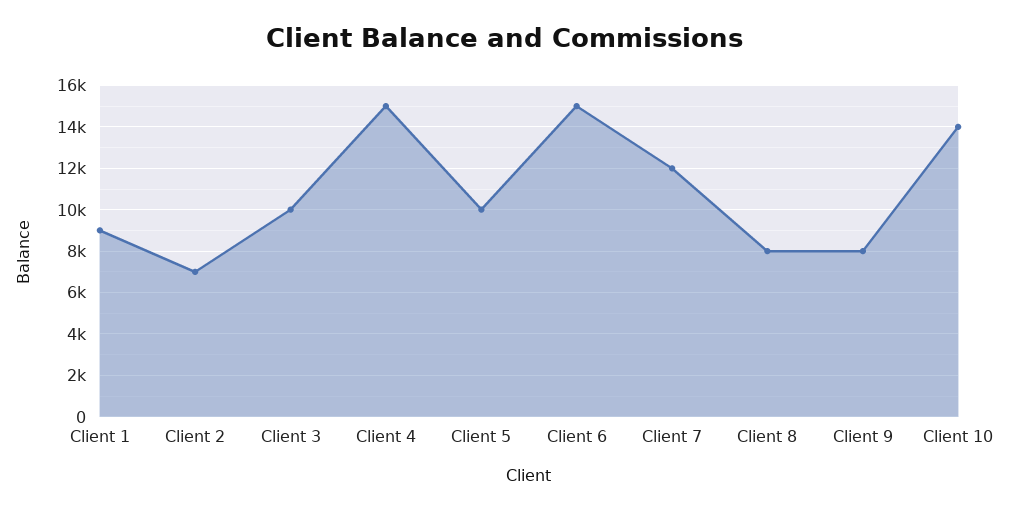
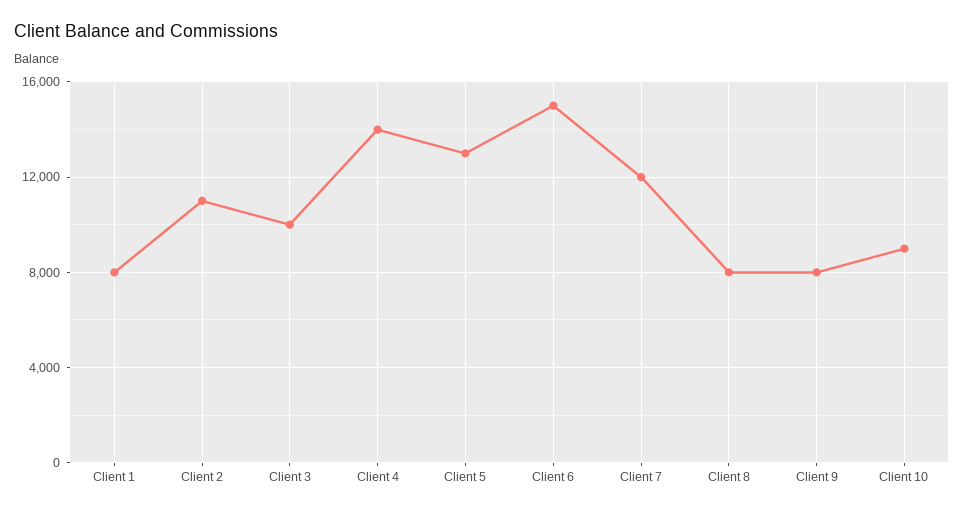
  {
-   "Client 1": 9000,
+   "Client 1": 8000,
-   "Client 2": 7000,
+   "Client 2": 11000,
    "Client 3": 10000,
-   "Client 4": 15000,
+   "Client 4": 14000,
-   "Client 5": 10000,
+   "Client 5": 13000,
    "Client 6": 15000,
    "Client 7": 12000,
    "Client 8": 8000,
    "Client 9": 8000,
-   "Client 10": 14000
+   "Client 10": 9000
  }

